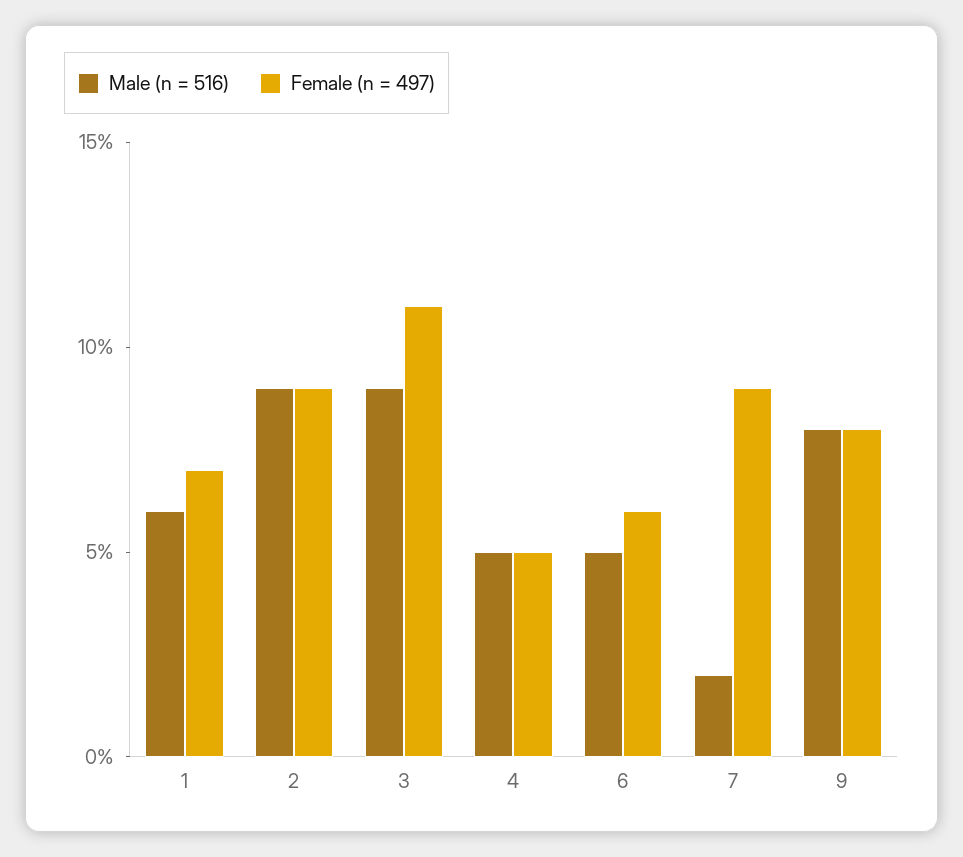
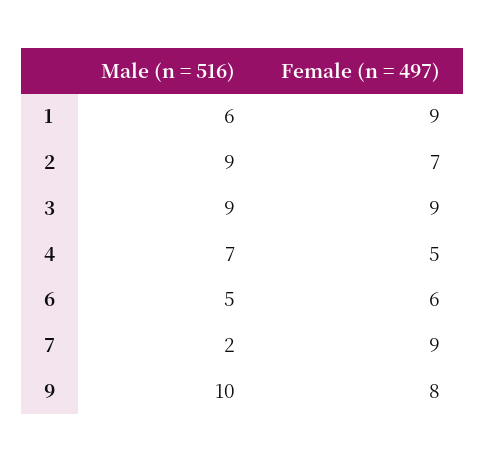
  {
    "Male (n = 516)": {
      "1": 6,
      "2": 9,
      "3": 9,
-     "4": 5,
+     "4": 7,
      "6": 5,
      "7": 2,
-     "9": 8
+     "9": 10
    },
    "Female (n = 497)": {
-     "1": 7,
+     "1": 9,
-     "2": 9,
+     "2": 7,
-     "3": 11,
+     "3": 9,
      "4": 5,
      "6": 6,
      "7": 9,
      "9": 8
    }
  }

